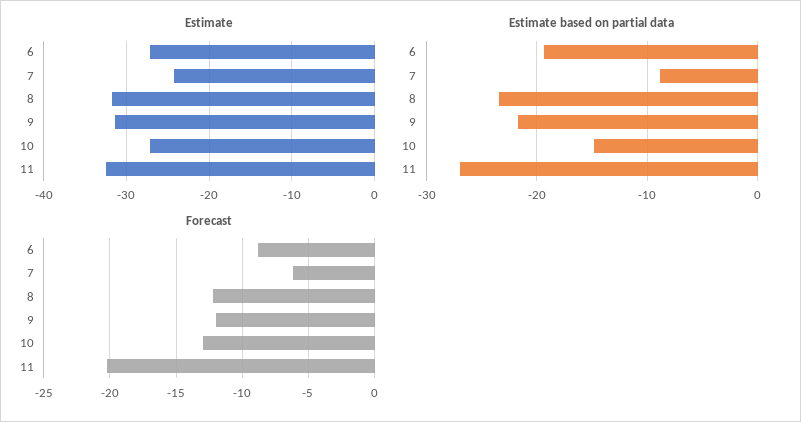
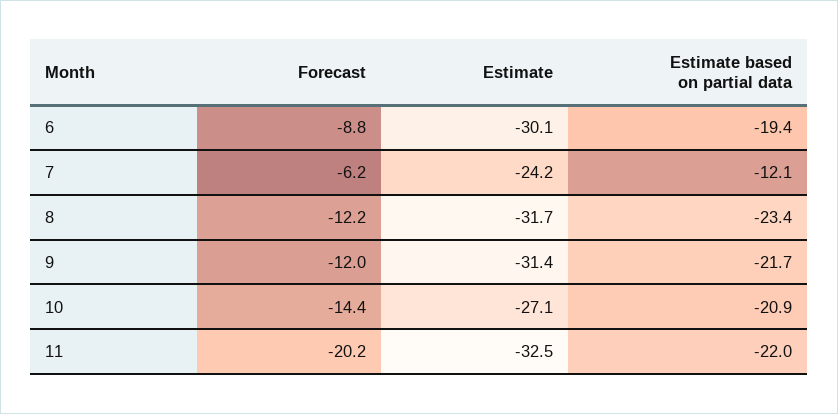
  {
    "Estimate": {
-     "6": -27,
+     "6": -30.1,
      "7": -24.2,
      "8": -31.7,
      "9": -31.4,
      "10": -27.1,
      "11": -32.5
    },
    "Estimate based on partial data": {
      "6": -19.4,
-     "7": -9,
+     "7": -12.1,
      "8": -23.4,
      "9": -21.7,
-     "10": -15,
+     "10": -20.9,
-     "11": -27
+     "11": -22
    },
    "Forecast": {
      "6": -8.8,
      "7": -6.2,
      "8": -12.2,
      "9": -12,
-     "10": -13,
+     "10": -14.4,
      "11": -20.2
    }
  }

